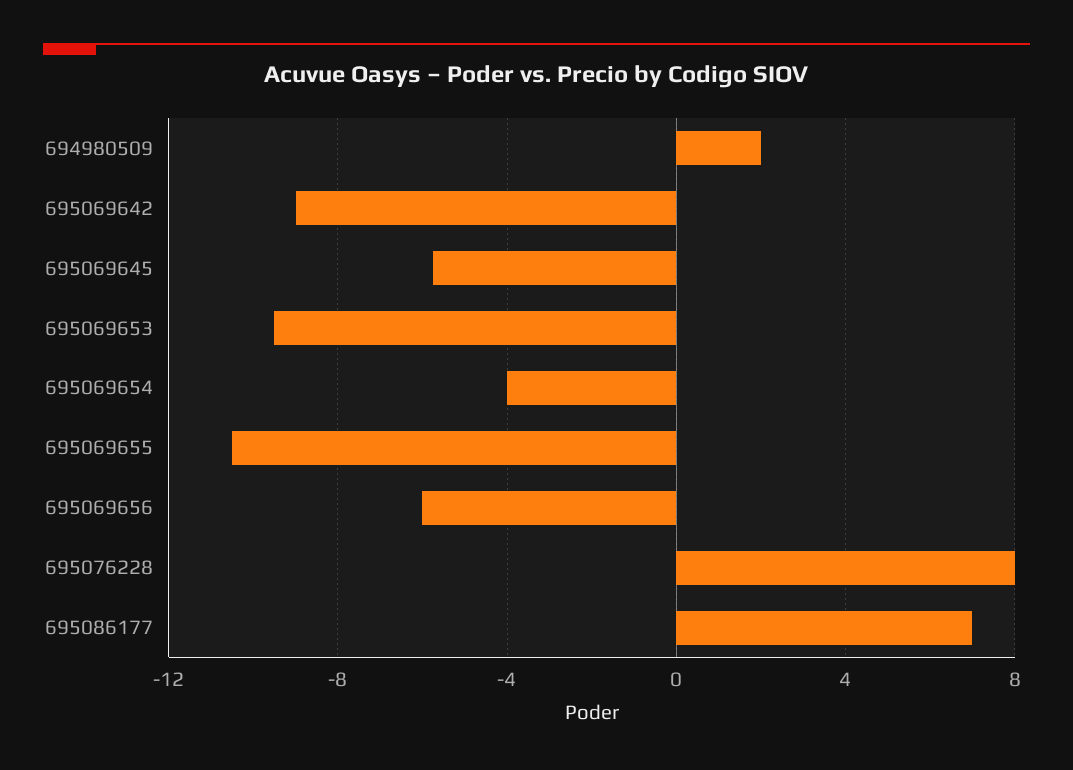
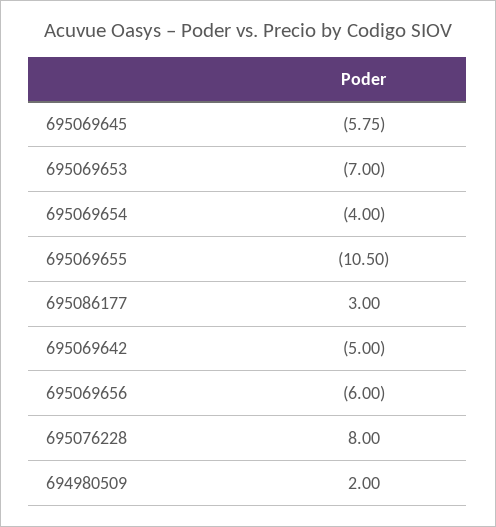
  {
    "694980509": 2,
-   "695069642": -9,
+   "695069642": -5,
    "695069645": -5.75,
-   "695069653": -9.5,
+   "695069653": -7,
    "695069654": -4,
    "695069655": -10.5,
    "695069656": -6,
    "695076228": 8,
-   "695086177": 7
+   "695086177": 3
  }

